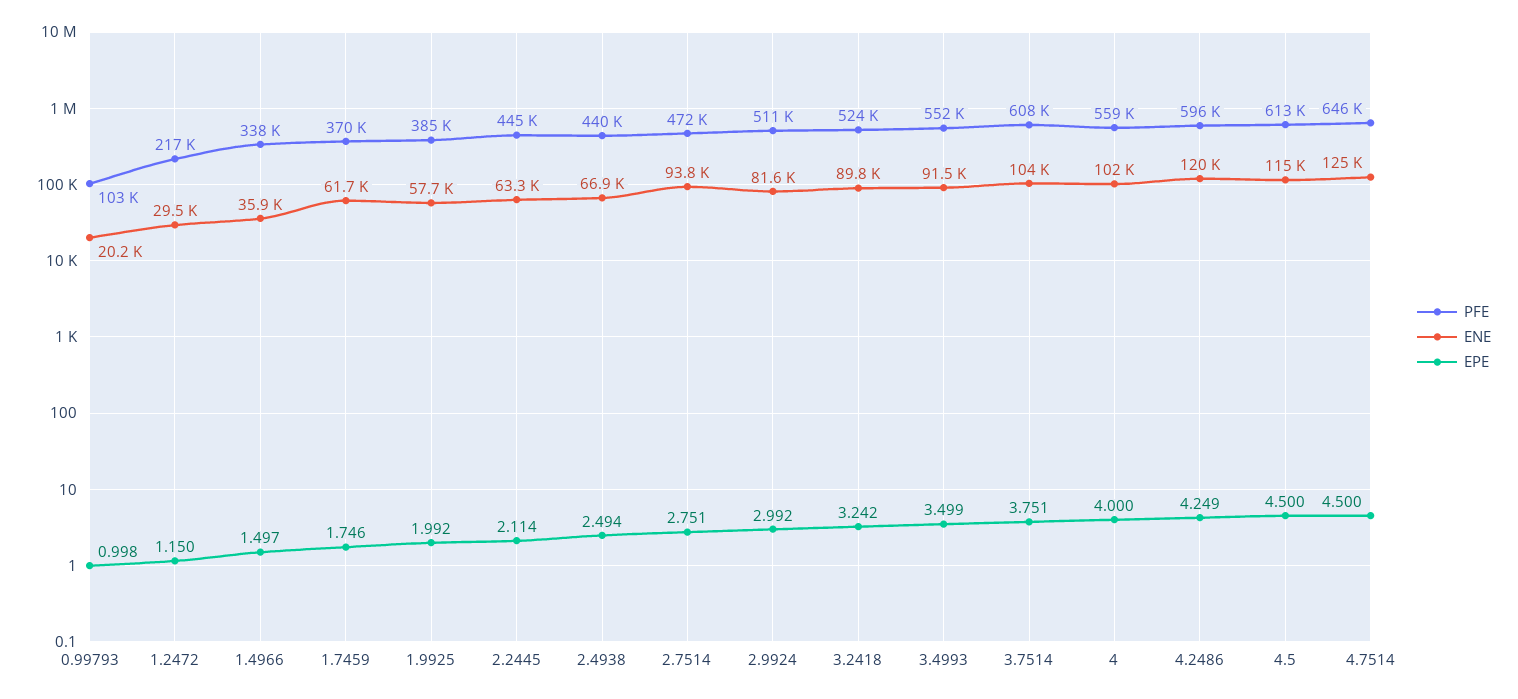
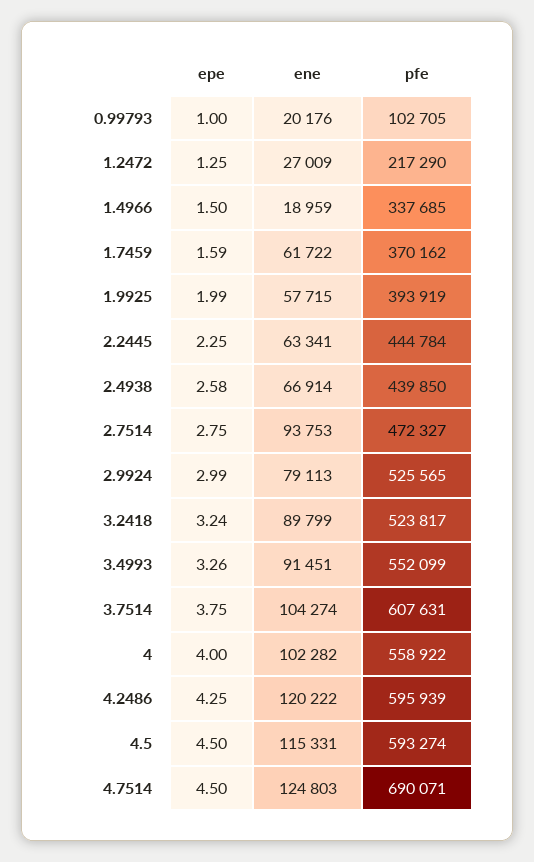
  {
    "PFE": {
      "0.99793": 102705,
      "1.2472": 217290,
      "1.4966": 337685,
      "1.7459": 370162,
-     "1.9925": 385000,
+     "1.9925": 393919,
      "2.2445": 444784,
      "2.4938": 439850,
      "2.7514": 472327,
-     "2.9924": 511000,
+     "2.9924": 525565,
      "3.2418": 523817,
      "3.4993": 552099,
      "3.7514": 607631,
      "4": 558922,
      "4.2486": 595939,
-     "4.5": 613000,
+     "4.5": 593274,
-     "4.7514": 646000
+     "4.7514": 690071
    },
    "ENE": {
      "0.99793": 20176,
-     "1.2472": 29500,
+     "1.2472": 27009,
-     "1.4966": 35900,
+     "1.4966": 18959,
      "1.7459": 61722,
      "1.9925": 57715,
      "2.2445": 63341,
      "2.4938": 66914,
      "2.7514": 93753,
-     "2.9924": 81600,
+     "2.9924": 79113,
      "3.2418": 89799,
      "3.4993": 91451,
      "3.7514": 104274,
      "4": 102282,
      "4.2486": 120222,
      "4.5": 115331,
      "4.7514": 124803
    },
    "EPE": {
      "0.99793": 0.998,
-     "1.2472": 1.15,
+     "1.2472": 1.25,
      "1.4966": 1.497,
-     "1.7459": 1.746,
+     "1.7459": 1.59,
      "1.9925": 1.992,
-     "2.2445": 2.114,
+     "2.2445": 2.25,
-     "2.4938": 2.494,
+     "2.4938": 2.58,
      "2.7514": 2.751,
      "2.9924": 2.992,
      "3.2418": 3.242,
-     "3.4993": 3.499,
+     "3.4993": 3.26,
      "3.7514": 3.751,
      "4": 4,
      "4.2486": 4.249,
      "4.5": 4.5,
      "4.7514": 4.5
    }
  }

